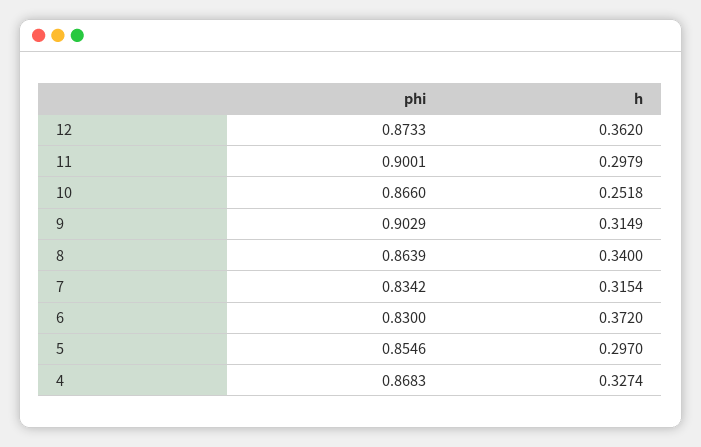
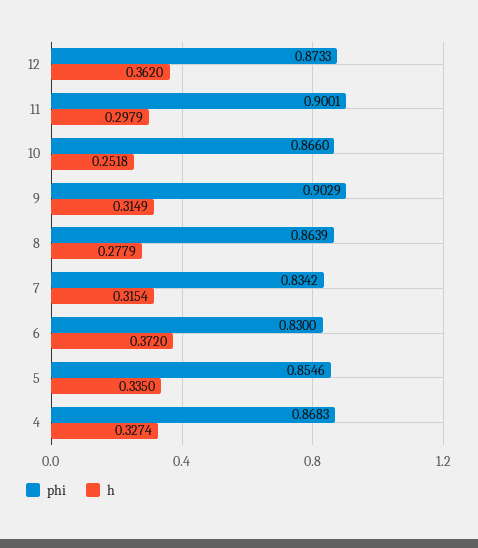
  {
    "phi": {
      "12": 0.8733,
      "11": 0.9001,
      "10": 0.866,
      "9": 0.9029,
      "8": 0.8639,
      "7": 0.8342,
      "6": 0.83,
      "5": 0.8546,
      "4": 0.8683
    },
    "h": {
      "12": 0.362,
      "11": 0.2979,
      "10": 0.2518,
      "9": 0.3149,
-     "8": 0.34,
+     "8": 0.2779,
      "7": 0.3154,
      "6": 0.372,
-     "5": 0.297,
+     "5": 0.335,
      "4": 0.3274
    }
  }

